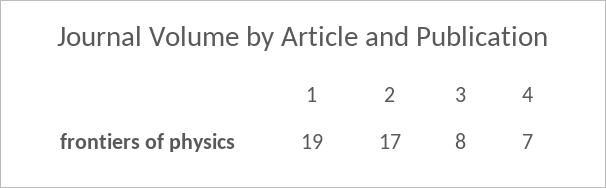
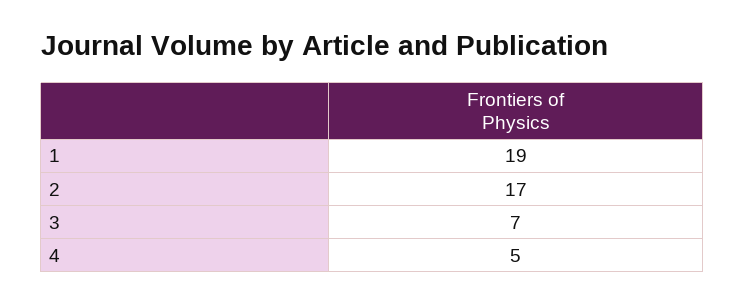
  {
    "1": 19,
    "2": 17,
-   "3": 8,
+   "3": 7,
-   "4": 7
+   "4": 5
  }

